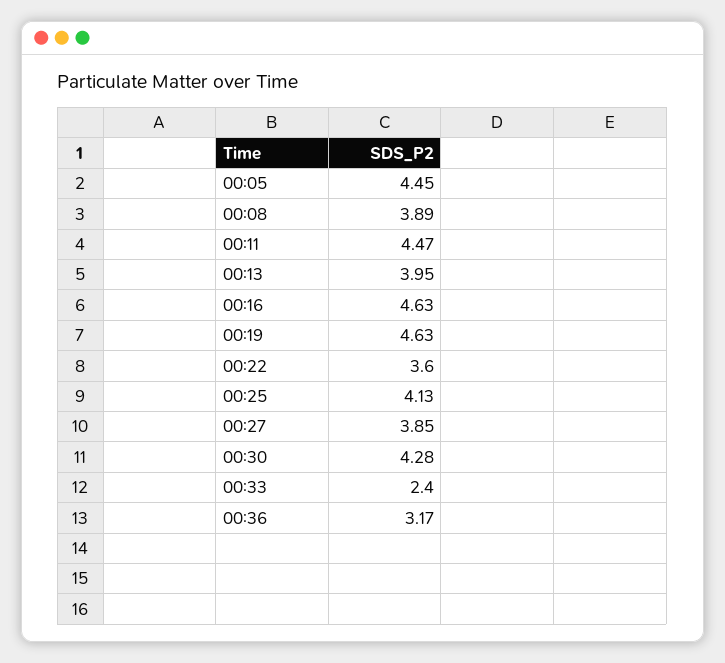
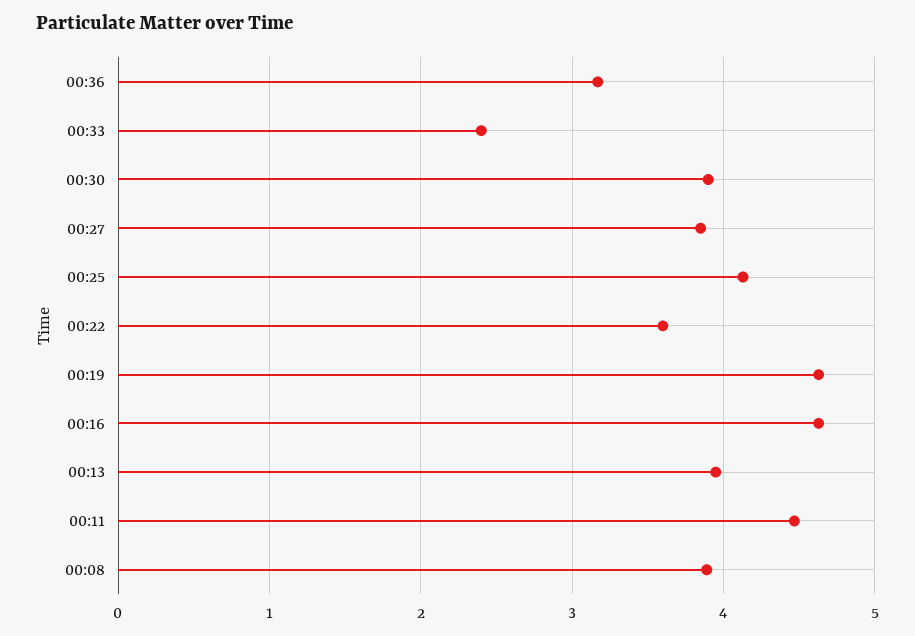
  {
-   "00:05": 4.45,
    "00:08": 3.89,
    "00:11": 4.47,
    "00:13": 3.95,
    "00:16": 4.63,
    "00:19": 4.63,
    "00:22": 3.6,
    "00:25": 4.13,
    "00:27": 3.85,
-   "00:30": 4.28,
+   "00:30": 3.9,
    "00:33": 2.4,
    "00:36": 3.17
  }

